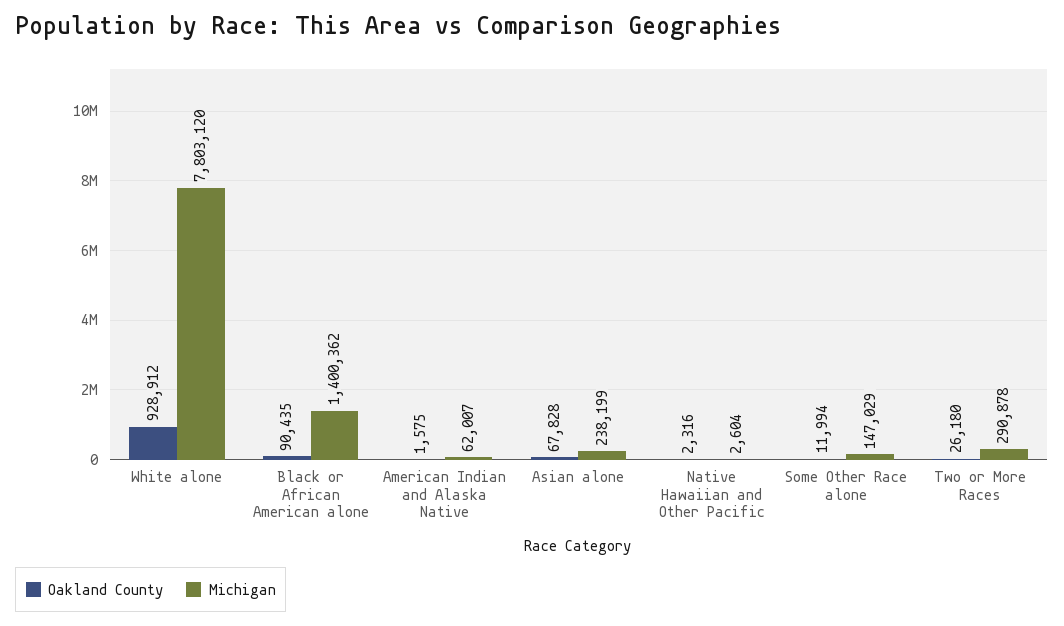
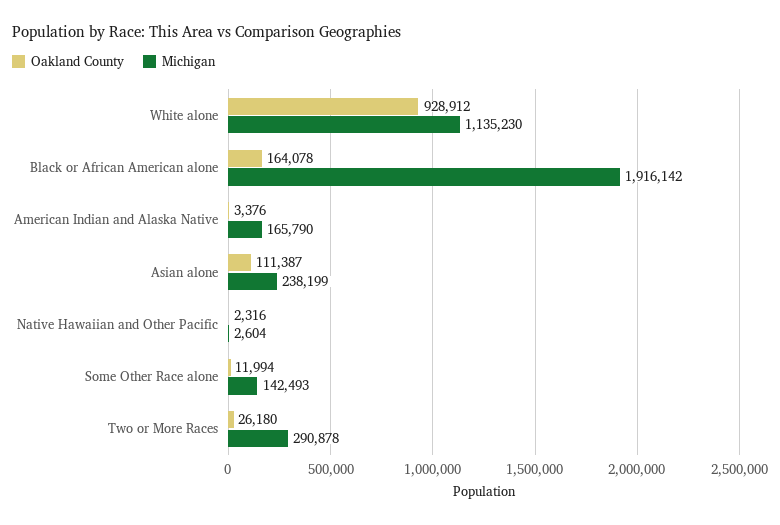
  {
    "Oakland County": {
      "White alone": 928912,
-     "Black or African American alone": 90435,
+     "Black or African American alone": 164078,
-     "American Indian and Alaska Native": 1575,
+     "American Indian and Alaska Native": 3376,
-     "Asian alone": 67828,
+     "Asian alone": 111387,
      "Native Hawaiian and Other Pacific": 2316,
      "Some Other Race alone": 11994,
      "Two or More Races": 26180
    },
    "Michigan": {
-     "White alone": 7803120,
+     "White alone": 1135230,
-     "Black or African American alone": 1400362,
+     "Black or African American alone": 1916142,
-     "American Indian and Alaska Native": 62007,
+     "American Indian and Alaska Native": 165790,
      "Asian alone": 238199,
      "Native Hawaiian and Other Pacific": 2604,
-     "Some Other Race alone": 147029,
+     "Some Other Race alone": 142493,
      "Two or More Races": 290878
    }
  }

